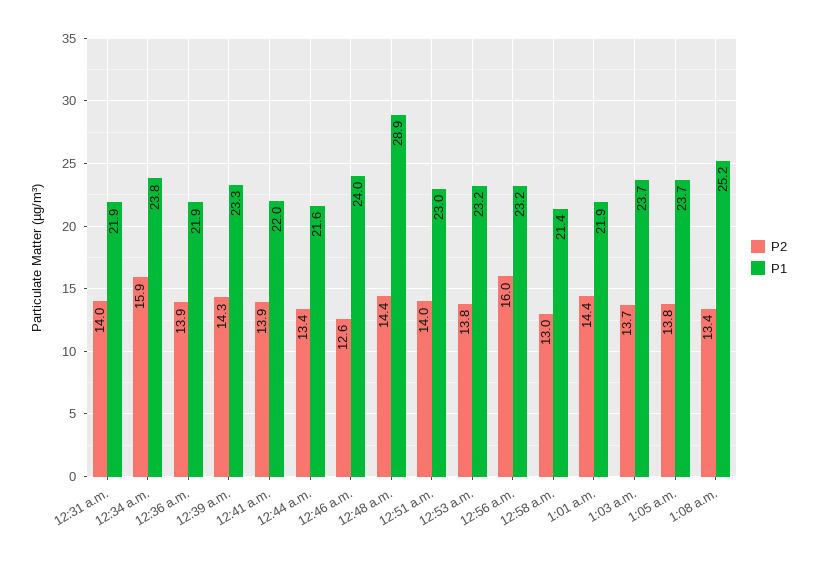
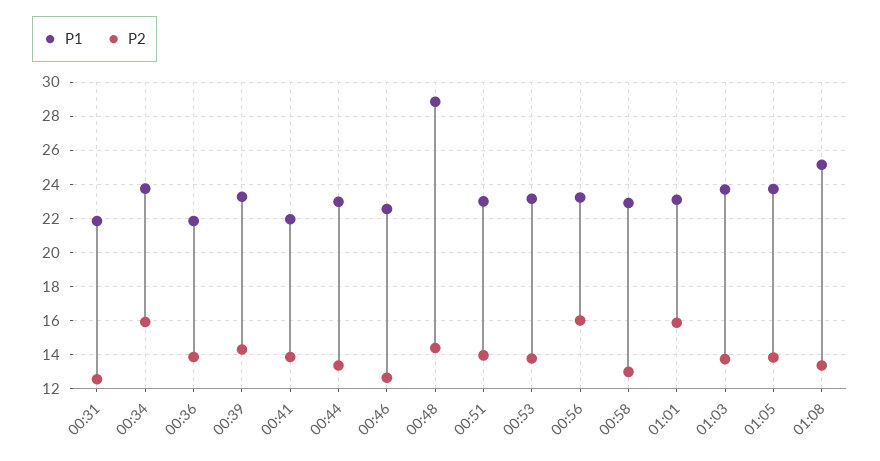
  {
    "P2": {
-     "12:31 a.m.": 14,
+     "12:31 a.m.": 12.5,
      "12:34 a.m.": 15.9,
      "12:36 a.m.": 13.9,
      "12:39 a.m.": 14.3,
      "12:41 a.m.": 13.9,
      "12:44 a.m.": 13.4,
      "12:46 a.m.": 12.6,
      "12:48 a.m.": 14.4,
      "12:51 a.m.": 14,
      "12:53 a.m.": 13.8,
      "12:56 a.m.": 16,
      "12:58 a.m.": 13,
-     "1:01 a.m.": 14.4,
+     "1:01 a.m.": 16,
      "1:03 a.m.": 13.7,
      "1:05 a.m.": 13.8,
      "1:08 a.m.": 13.4
    },
    "P1": {
      "12:31 a.m.": 21.9,
      "12:34 a.m.": 23.8,
      "12:36 a.m.": 21.9,
      "12:39 a.m.": 23.3,
      "12:41 a.m.": 22,
-     "12:44 a.m.": 21.6,
+     "12:44 a.m.": 23,
-     "12:46 a.m.": 24,
+     "12:46 a.m.": 22.5,
      "12:48 a.m.": 28.9,
      "12:51 a.m.": 23,
      "12:53 a.m.": 23.2,
      "12:56 a.m.": 23.2,
-     "12:58 a.m.": 21.4,
+     "12:58 a.m.": 23,
-     "1:01 a.m.": 21.9,
+     "1:01 a.m.": 23,
      "1:03 a.m.": 23.7,
      "1:05 a.m.": 23.7,
      "1:08 a.m.": 25.2
    }
  }

